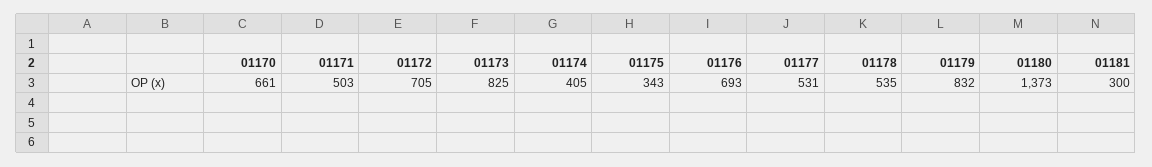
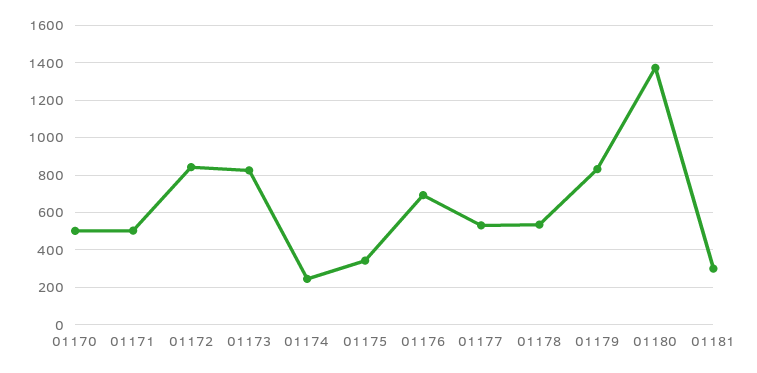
  {
-   "01170": 661,
+   "01170": 500,
    "01171": 503,
-   "01172": 705,
+   "01172": 850,
    "01173": 825,
-   "01174": 405,
+   "01174": 250,
    "01175": 343,
    "01176": 693,
    "01177": 531,
    "01178": 535,
    "01179": 832,
    "01180": 1373,
    "01181": 300
  }

